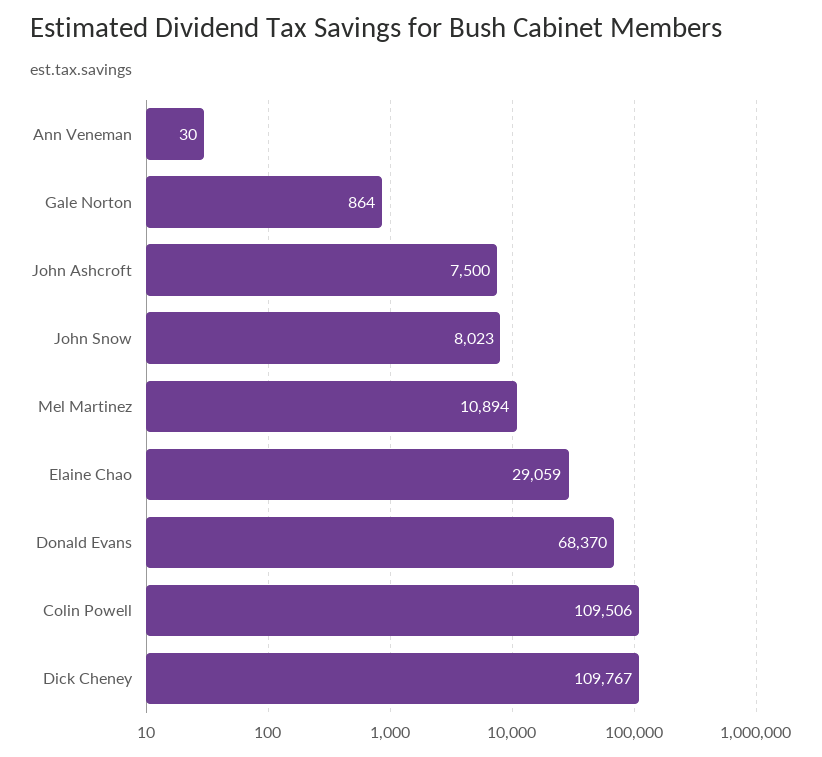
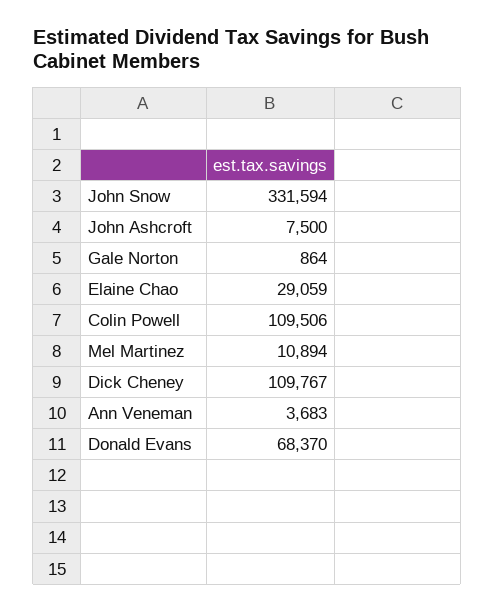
  {
-   "Ann Veneman": 30,
+   "Ann Veneman": 3683,
    "Gale Norton": 864,
    "John Ashcroft": 7500,
-   "John Snow": 8023,
+   "John Snow": 331594,
    "Mel Martinez": 10894,
    "Elaine Chao": 29059,
    "Donald Evans": 68370,
    "Colin Powell": 109506,
    "Dick Cheney": 109767
  }

